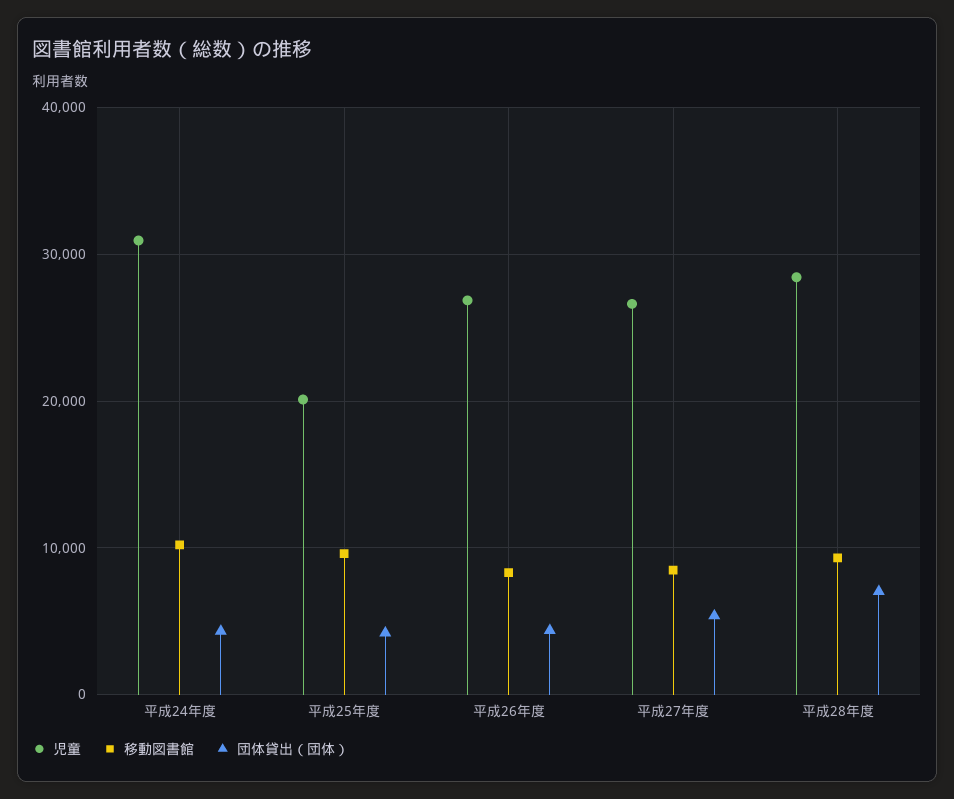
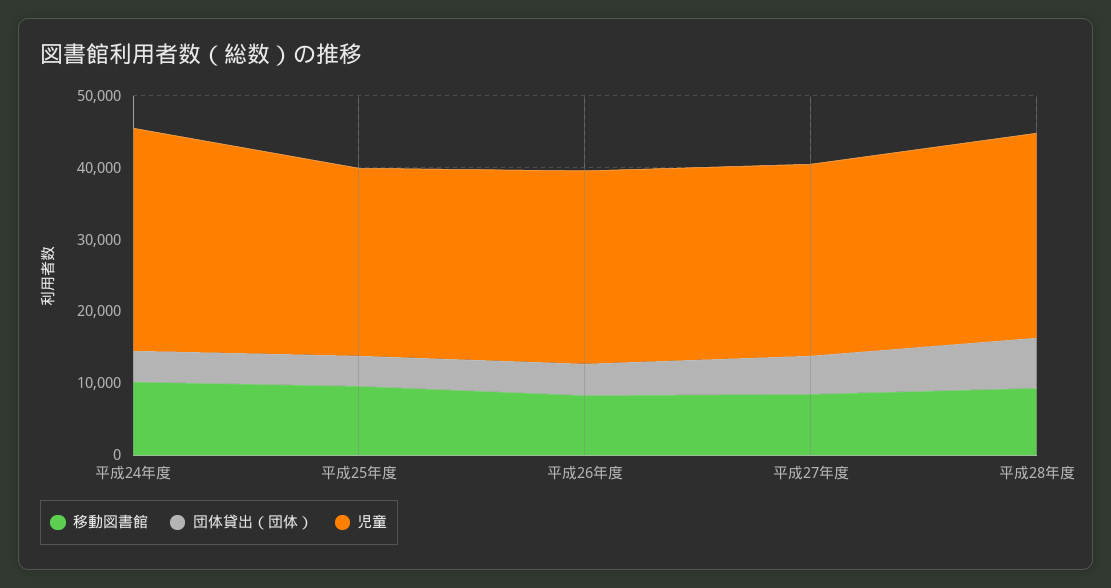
  {
    "児童": {
      "平成24年度": 31000,
-     "平成25年度": 20000,
+     "平成25年度": 26000,
      "平成26年度": 27000,
      "平成27年度": 27000,
      "平成28年度": 28000
    },
    "移動図書館": {
      "平成24年度": 10000,
      "平成25年度": 10000,
      "平成26年度": 8000,
      "平成27年度": 8000,
      "平成28年度": 9000
    },
    "団体貸出（団体）": {
      "平成24年度": 4000,
      "平成25年度": 4000,
      "平成26年度": 4000,
      "平成27年度": 5000,
      "平成28年度": 7000
    }
  }

